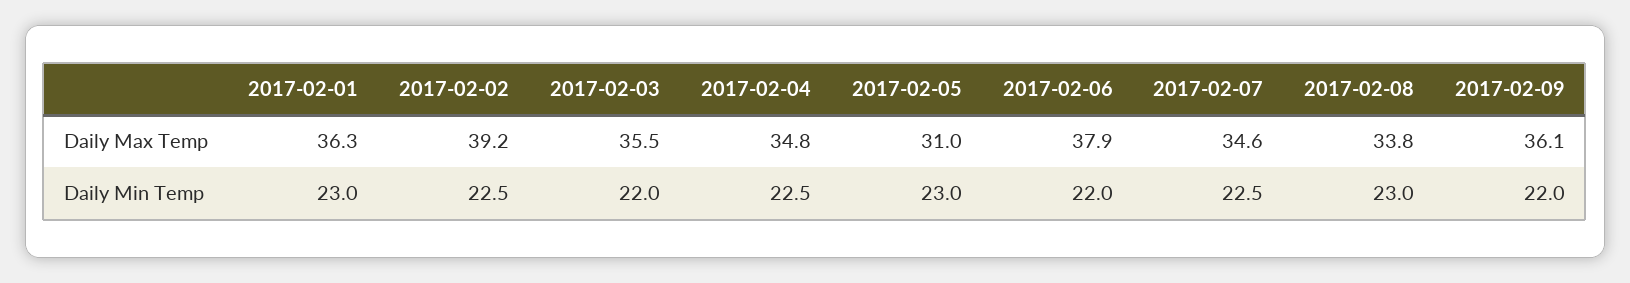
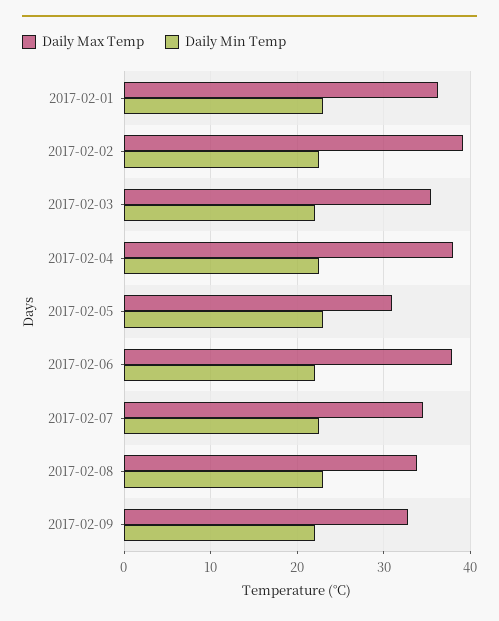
  {
    "Daily Max Temp": {
      "2017-02-01": 36.3,
      "2017-02-02": 39.2,
      "2017-02-03": 35.5,
-     "2017-02-04": 34.8,
+     "2017-02-04": 38,
      "2017-02-05": 31,
      "2017-02-06": 37.9,
      "2017-02-07": 34.6,
      "2017-02-08": 33.8,
-     "2017-02-09": 36.1
+     "2017-02-09": 33
    },
    "Daily Min Temp": {
      "2017-02-01": 23,
      "2017-02-02": 22.5,
      "2017-02-03": 22,
      "2017-02-04": 22.5,
      "2017-02-05": 23,
      "2017-02-06": 22,
      "2017-02-07": 22.5,
      "2017-02-08": 23,
      "2017-02-09": 22
    }
  }

